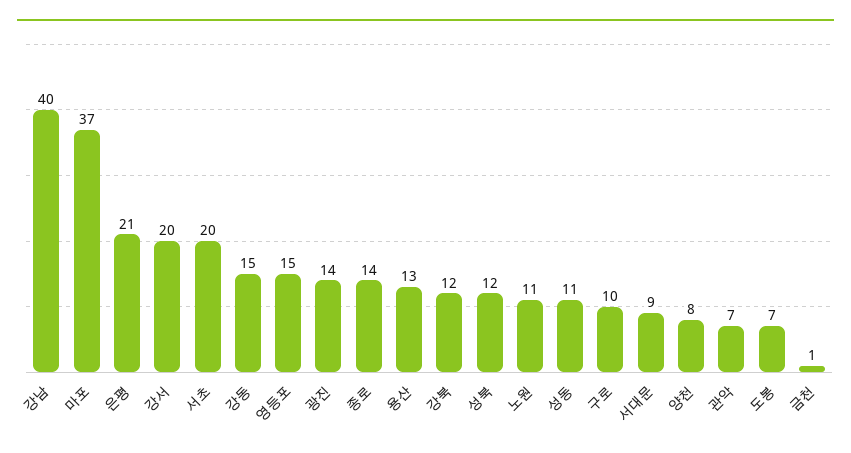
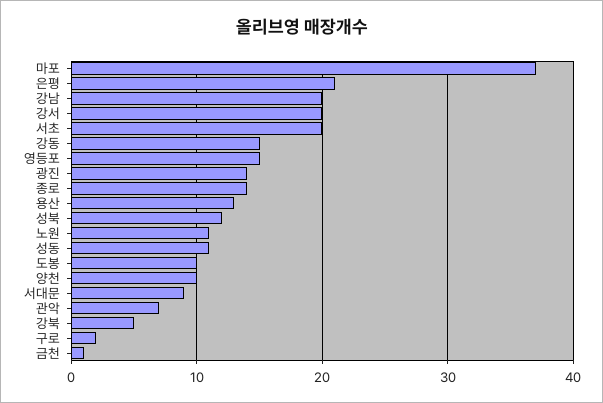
  {
-   "강남": 40,
+   "강남": 20,
    "마포": 37,
    "은평": 21,
    "강서": 20,
    "서초": 20,
    "강동": 15,
    "영등포": 15,
    "광진": 14,
    "종로": 14,
    "용산": 13,
-   "강북": 12,
+   "강북": 5,
    "성북": 12,
    "노원": 11,
    "성동": 11,
-   "구로": 10,
+   "구로": 2,
    "서대문": 9,
-   "양천": 8,
+   "양천": 10,
    "관악": 7,
-   "도봉": 7,
+   "도봉": 10,
    "금천": 1
  }

